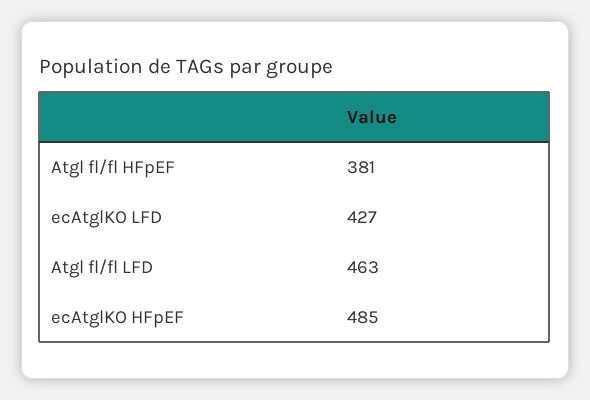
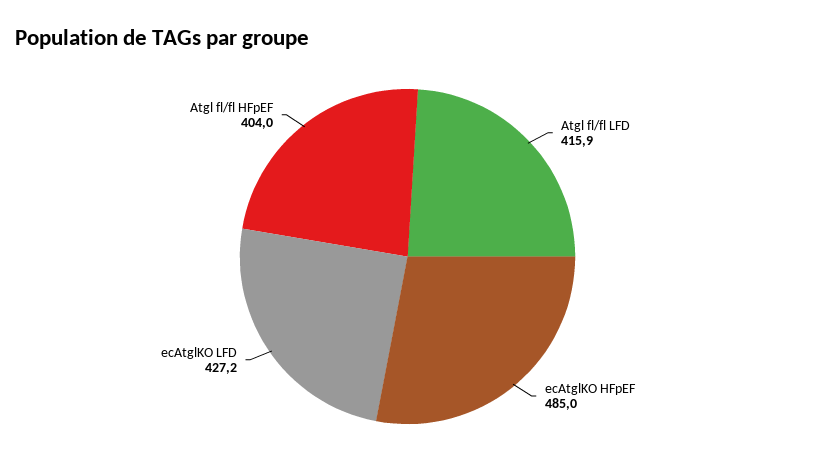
  {
-   "Atgl fl/fl HFpEF": 381,
+   "Atgl fl/fl HFpEF": 404,
    "ecAtglKO LFD": 427.2,
-   "Atgl fl/fl LFD": 463,
+   "Atgl fl/fl LFD": 415.9,
    "ecAtglKO HFpEF": 485
  }

